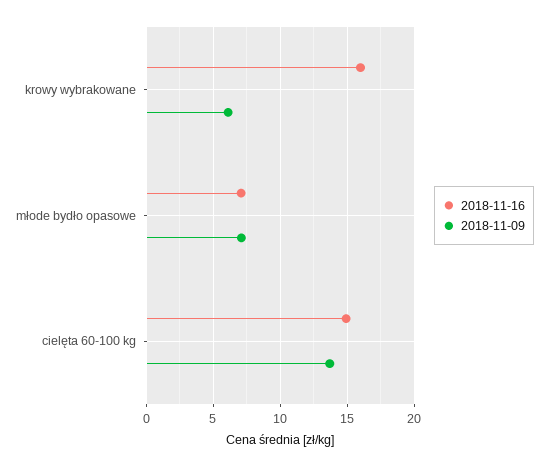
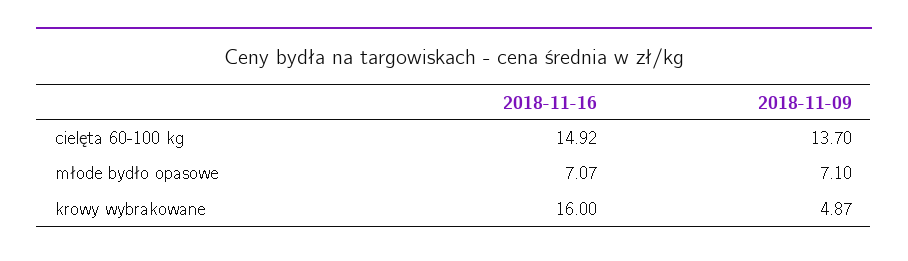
  {
    "2018-11-16": {
      "krowy wybrakowane": 16,
      "młode bydło opasowe": 7.07,
      "cielęta 60-100 kg": 14.92
    },
    "2018-11-09": {
-     "krowy wybrakowane": 6,
+     "krowy wybrakowane": 4.87,
      "młode bydło opasowe": 7.1,
      "cielęta 60-100 kg": 13.7
    }
  }

